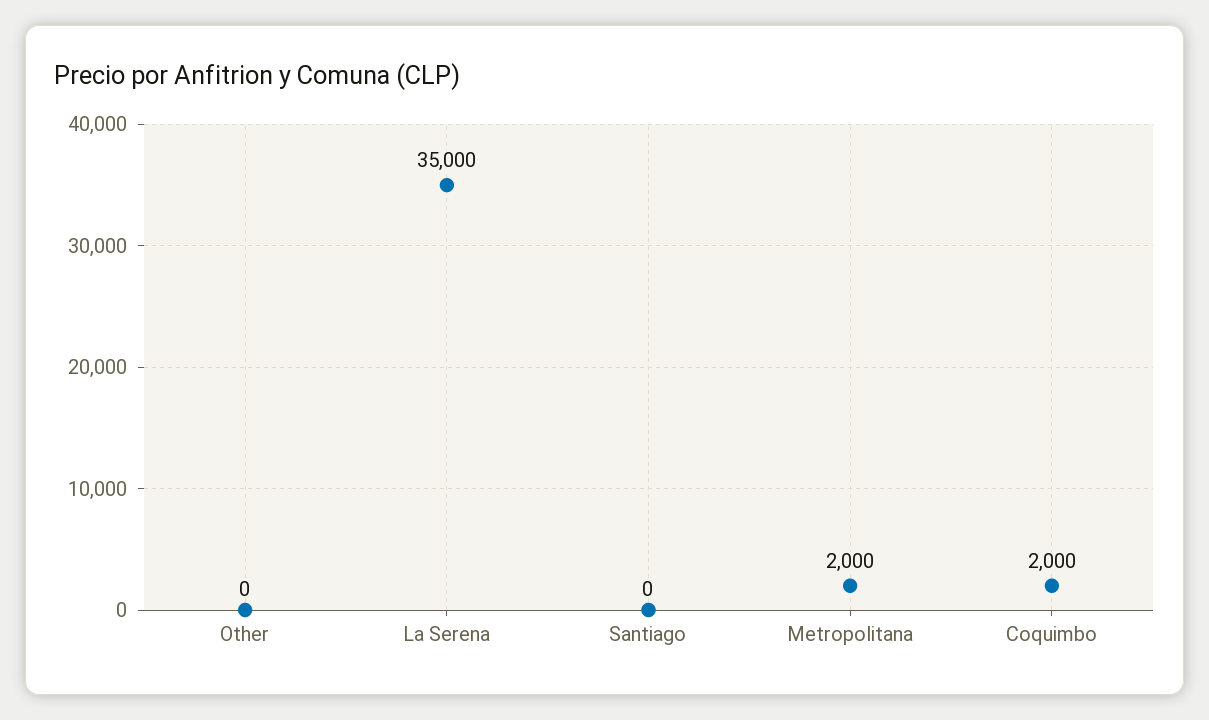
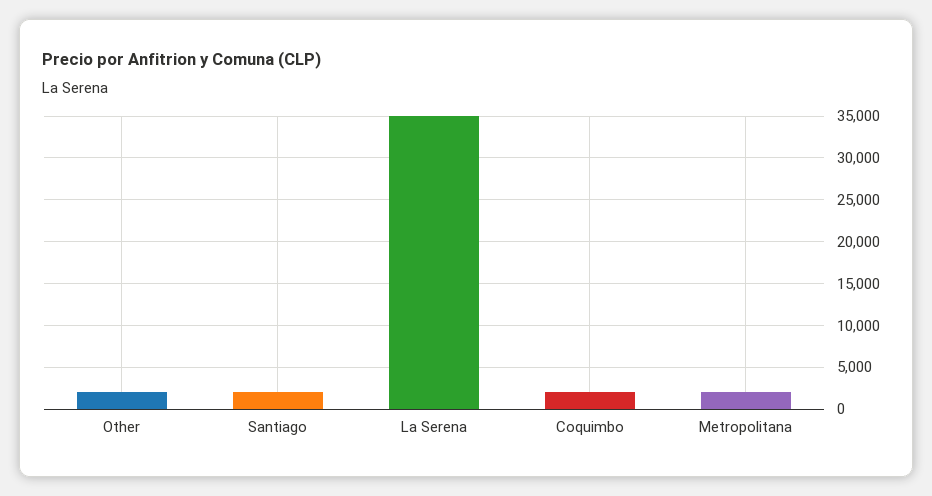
  {
-   "Other": 0,
+   "Other": 2000,
    "La Serena": 35000,
-   "Santiago": 0,
+   "Santiago": 2000,
    "Metropolitana": 2000,
    "Coquimbo": 2000
  }

